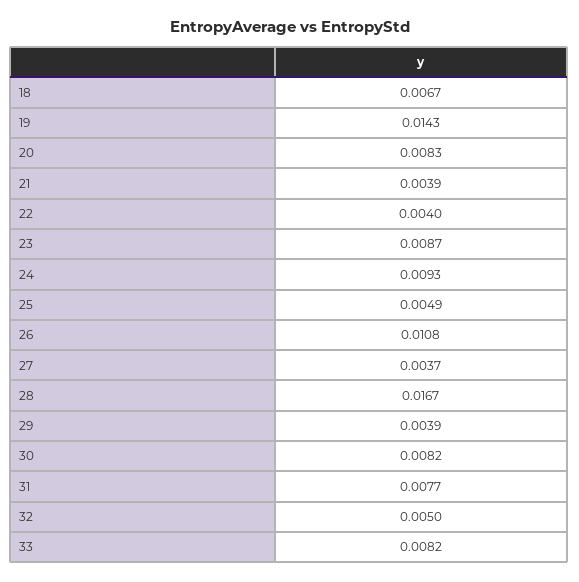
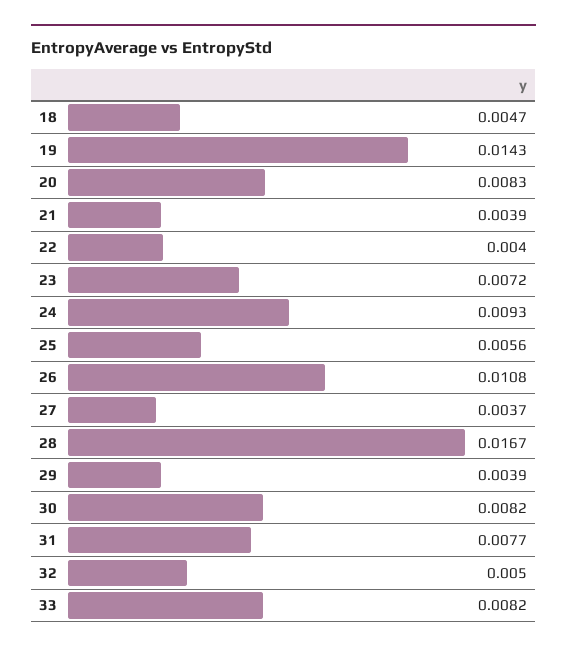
  {
-   "18": 0.0067,
+   "18": 0.0047,
    "19": 0.0143,
    "20": 0.0083,
    "21": 0.0039,
    "22": 0.004,
-   "23": 0.0087,
+   "23": 0.0072,
    "24": 0.0093,
-   "25": 0.0049,
+   "25": 0.0056,
    "26": 0.0108,
    "27": 0.0037,
    "28": 0.0167,
    "29": 0.0039,
    "30": 0.0082,
    "31": 0.0077,
    "32": 0.005,
    "33": 0.0082
  }

